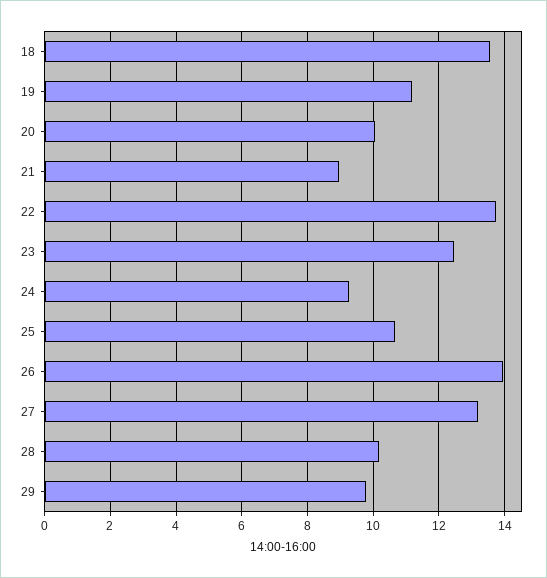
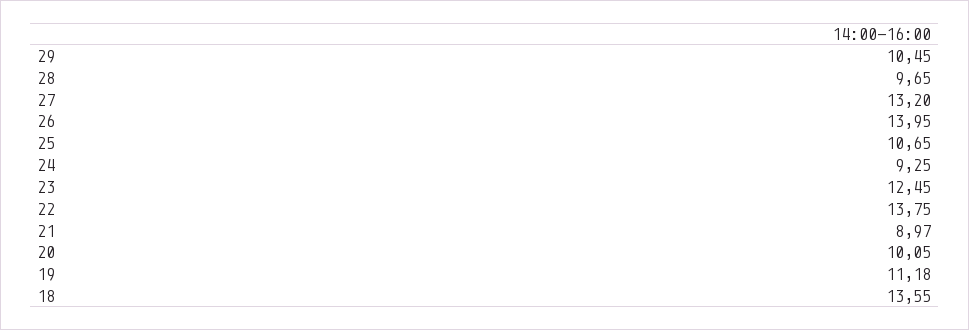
  {
    "18": 13.55,
    "19": 11.18,
    "20": 10.05,
    "21": 8.97,
    "22": 13.75,
    "23": 12.45,
    "24": 9.25,
    "25": 10.65,
    "26": 13.95,
    "27": 13.2,
-   "28": 10.2,
+   "28": 9.65,
-   "29": 9.8
+   "29": 10.45
  }

